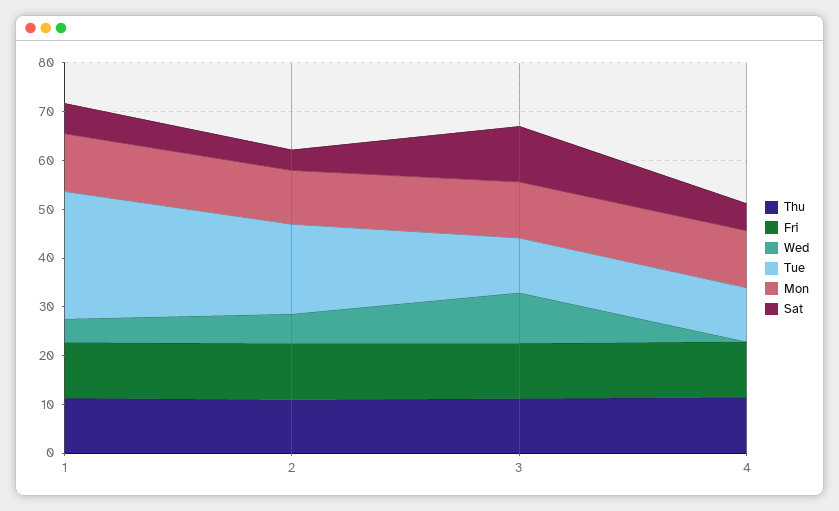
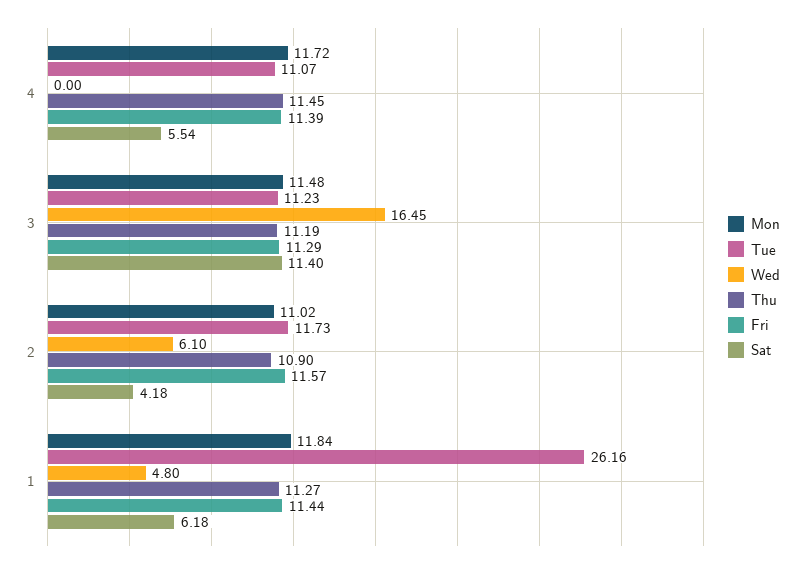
  {
    "Thu": {
      "1": 11.27,
      "2": 10.9,
      "3": 11.19,
      "4": 11.45
    },
    "Fri": {
      "1": 11.44,
      "2": 11.57,
      "3": 11.29,
      "4": 11.39
    },
    "Wed": {
      "1": 4.8,
      "2": 6.1,
-     "3": 10,
+     "3": 16.45,
      "4": 0
    },
    "Tue": {
      "1": 26.16,
-     "2": 18,
+     "2": 11.73,
      "3": 11.23,
      "4": 11.07
    },
    "Mon": {
      "1": 11.84,
      "2": 11.02,
      "3": 11.48,
      "4": 11.72
    },
    "Sat": {
      "1": 6.18,
      "2": 4.18,
      "3": 11.4,
      "4": 5.54
    }
  }

